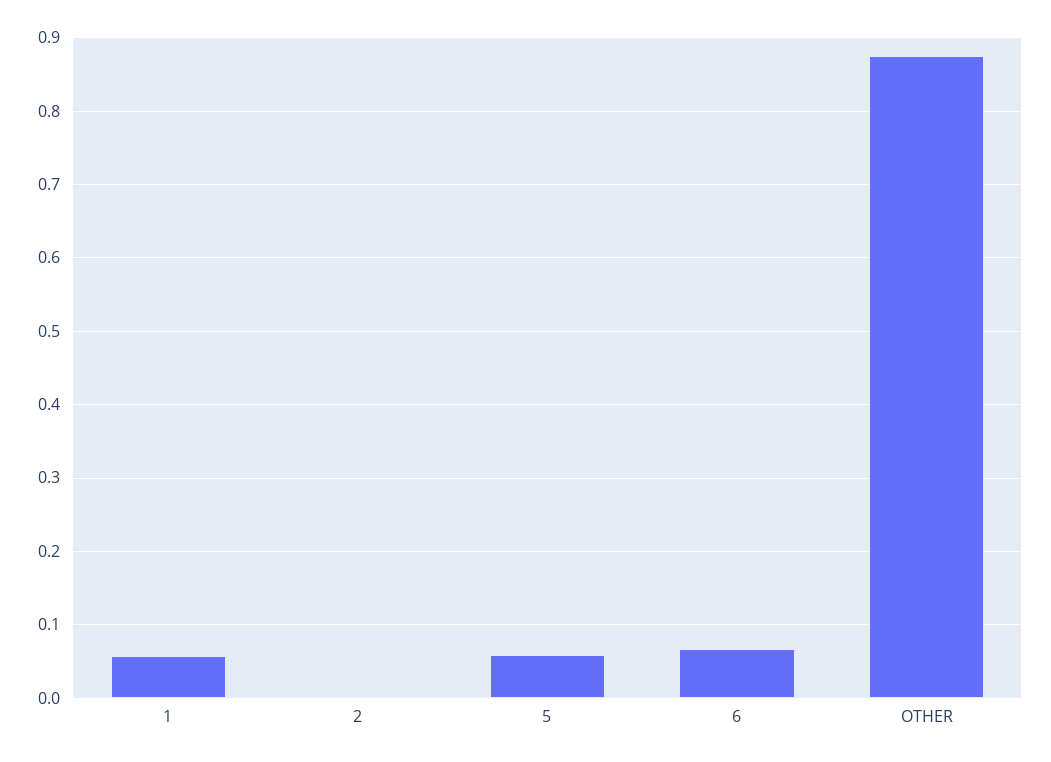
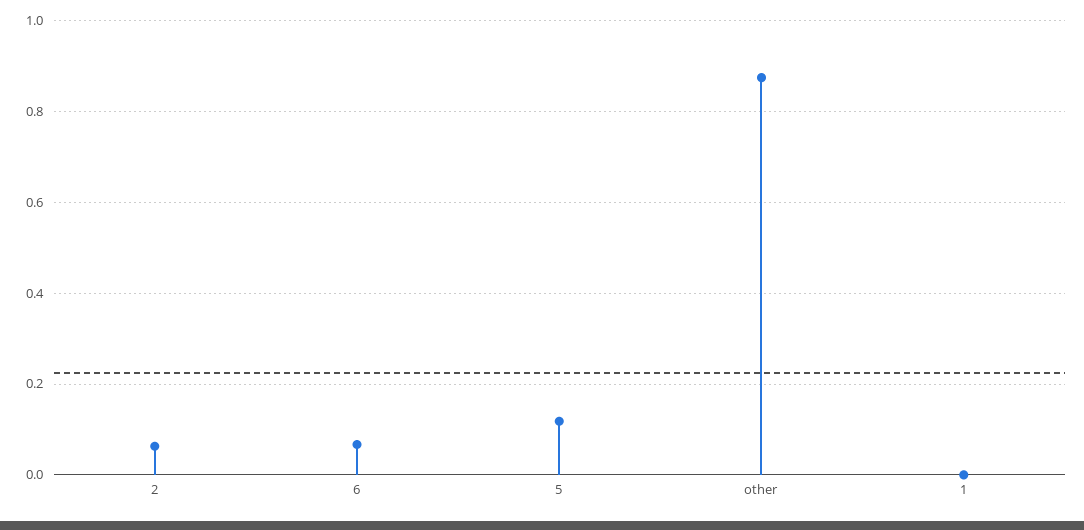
  {
-   "1": 0.06,
+   "1": 0,
-   "2": 0,
+   "2": 0.06,
-   "5": 0.06,
+   "5": 0.12,
    "6": 0.07,
    "OTHER": 0.87
  }

